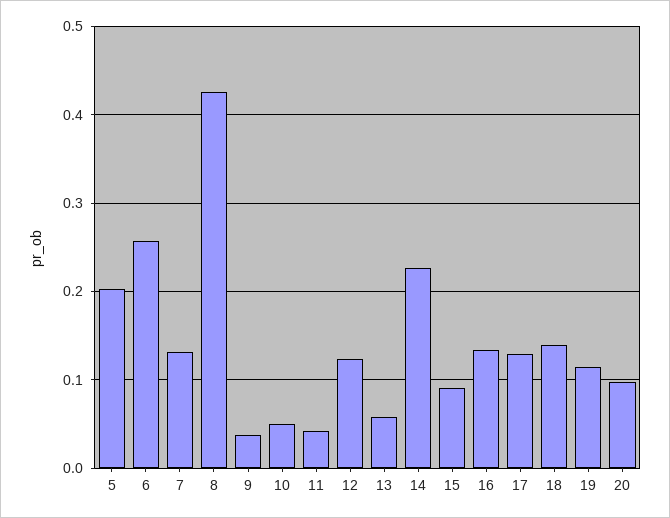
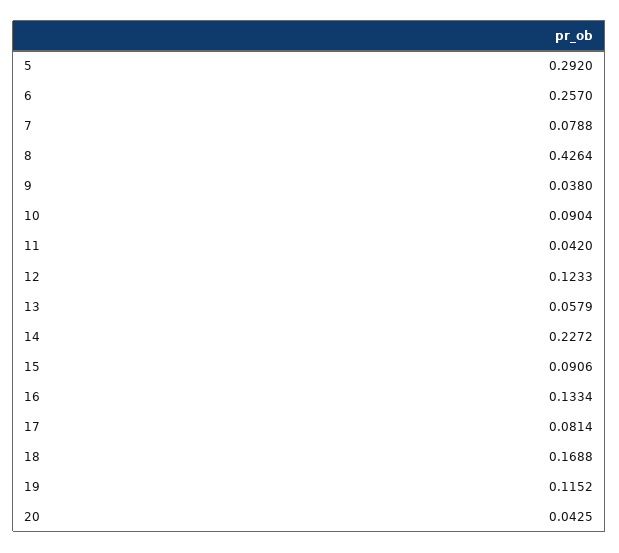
  {
-   "5": 0.2,
+   "5": 0.292,
    "6": 0.257,
-   "7": 0.13,
+   "7": 0.0788,
    "8": 0.4264,
    "9": 0.038,
-   "10": 0.05,
+   "10": 0.0904,
    "11": 0.042,
    "12": 0.1233,
    "13": 0.0579,
    "14": 0.2272,
    "15": 0.0906,
    "16": 0.1334,
-   "17": 0.13,
+   "17": 0.0814,
-   "18": 0.14,
+   "18": 0.1688,
    "19": 0.1152,
-   "20": 0.1
+   "20": 0.0425
  }

